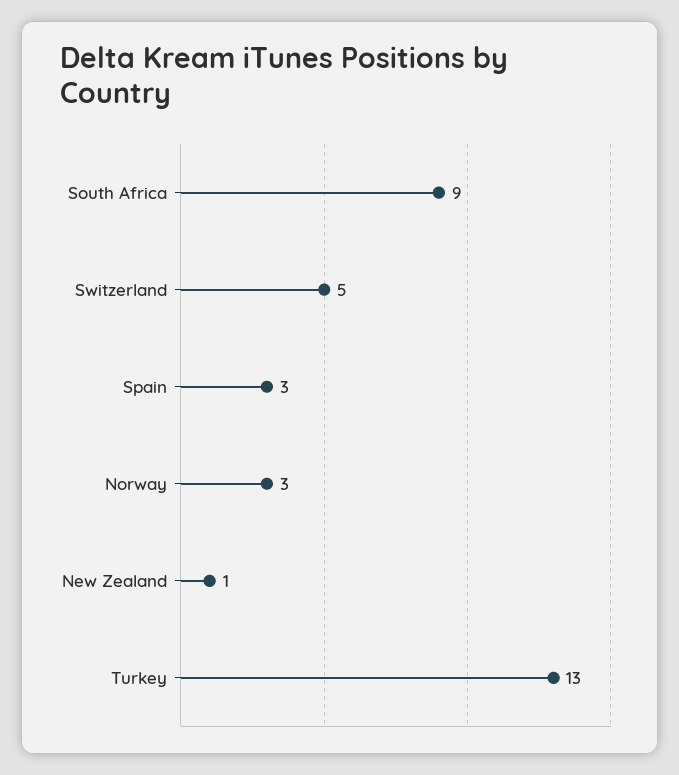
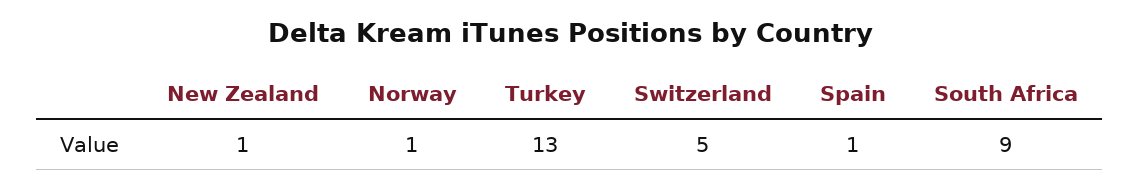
  {
    "South Africa": 9,
    "Switzerland": 5,
-   "Spain": 3,
+   "Spain": 1,
-   "Norway": 3,
+   "Norway": 1,
    "New Zealand": 1,
    "Turkey": 13
  }

